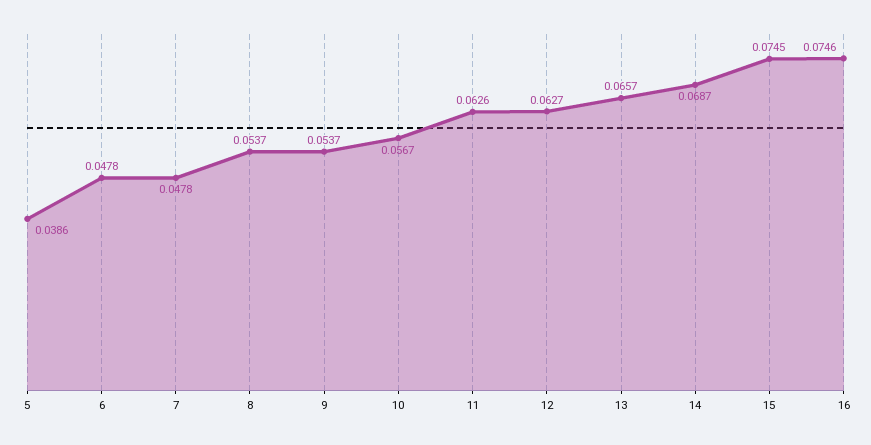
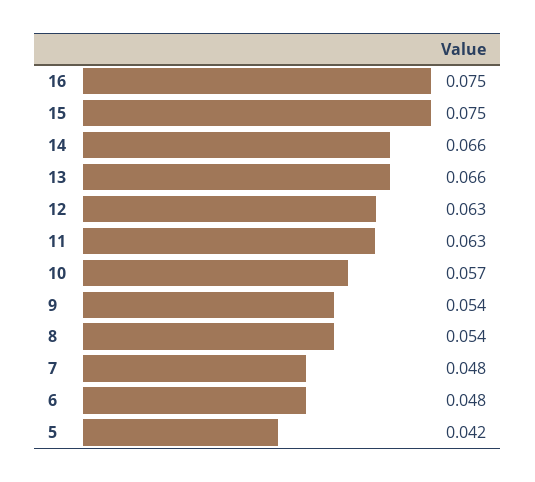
  {
-   "5": 0.0386,
+   "5": 0.042,
    "6": 0.0478,
    "7": 0.0478,
    "8": 0.0537,
    "9": 0.0537,
    "10": 0.0567,
    "11": 0.0626,
    "12": 0.0627,
    "13": 0.0657,
-   "14": 0.0687,
+   "14": 0.066,
    "15": 0.0745,
    "16": 0.0746
  }

